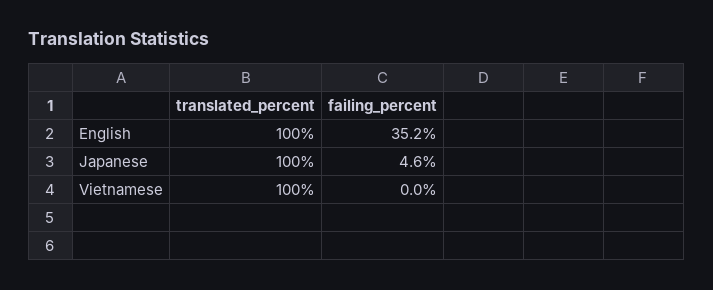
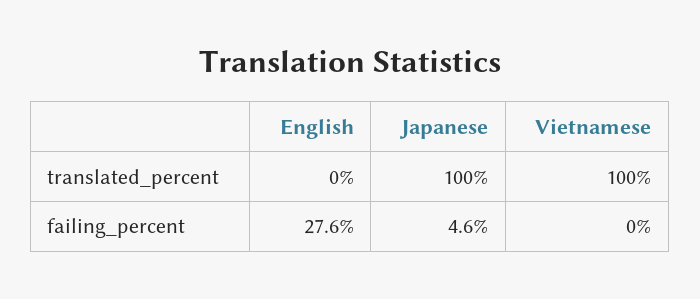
  {
    "translated_percent": {
-     "English": 100,
+     "English": 0,
      "Japanese": 100,
      "Vietnamese": 100
    },
    "failing_percent": {
-     "English": 35.2,
+     "English": 27.6,
      "Japanese": 4.6,
      "Vietnamese": 0
    }
  }

